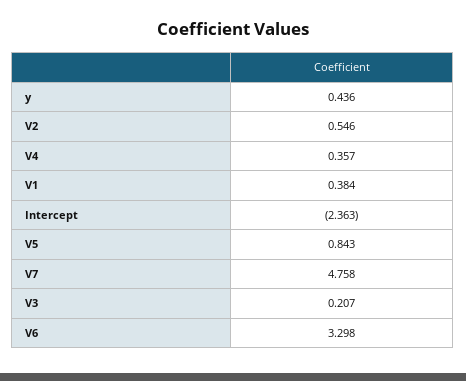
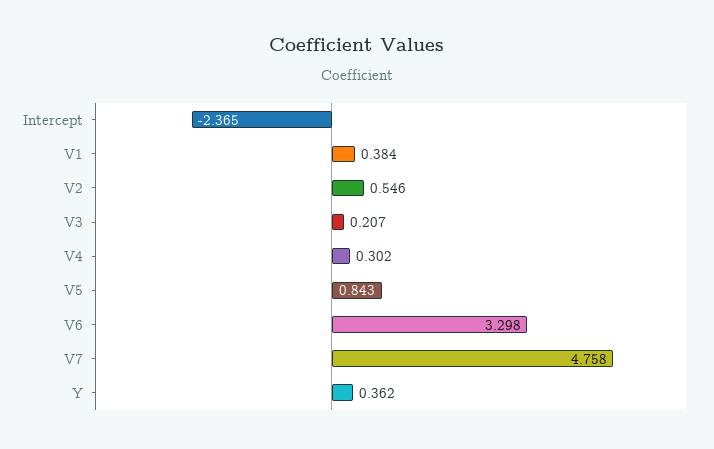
  {
-   "y": 0.436,
+   "y": 0.362,
    "V2": 0.546,
-   "V4": 0.357,
+   "V4": 0.302,
    "V1": 0.384,
-   "Intercept": -2.363,
+   "Intercept": -2.365,
    "V5": 0.843,
    "V7": 4.758,
    "V3": 0.207,
    "V6": 3.298
  }

